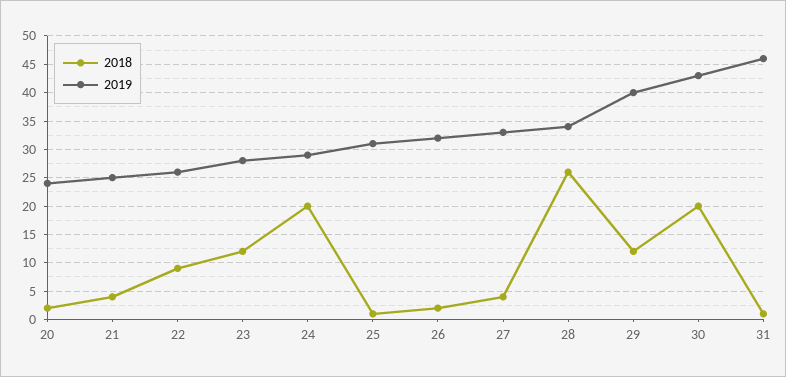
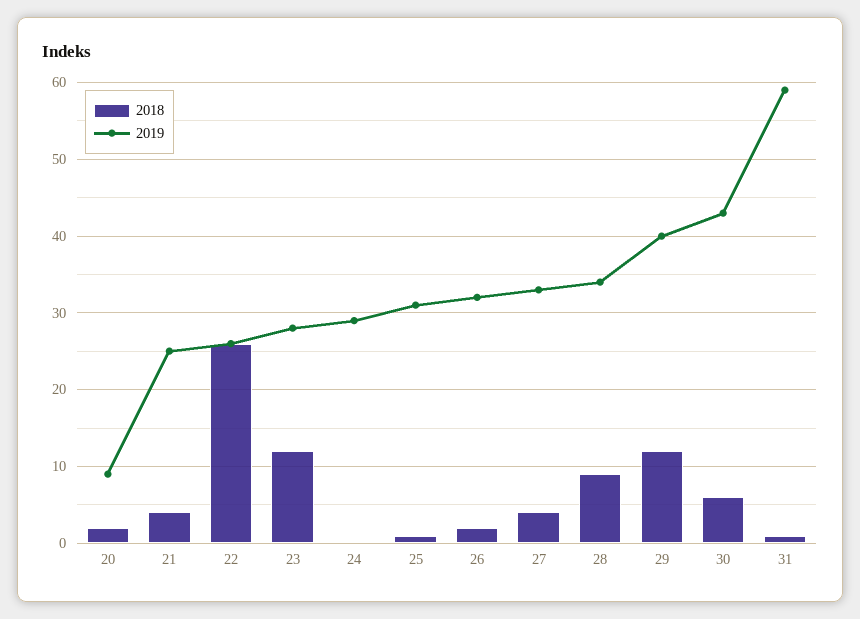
  {
    "2018": {
      "20": 2,
      "21": 4,
-     "22": 10,
+     "22": 26,
      "23": 12,
-     "24": 20,
+     "24": 0,
      "25": 1,
      "26": 2,
      "27": 4,
-     "28": 25,
+     "28": 9,
      "29": 12,
-     "30": 20,
+     "30": 6,
      "31": 1
    },
    "2019": {
-     "20": 25,
+     "20": 9,
      "21": 25,
      "22": 26,
      "23": 28,
      "24": 29,
      "25": 31,
      "26": 32,
      "27": 33,
      "28": 34,
      "29": 40,
      "30": 43,
-     "31": 45
+     "31": 59
    }
  }

